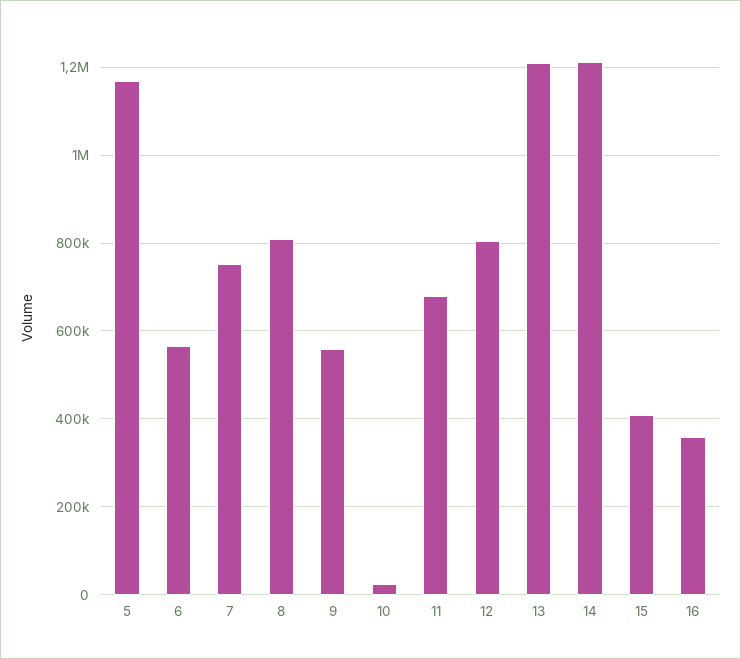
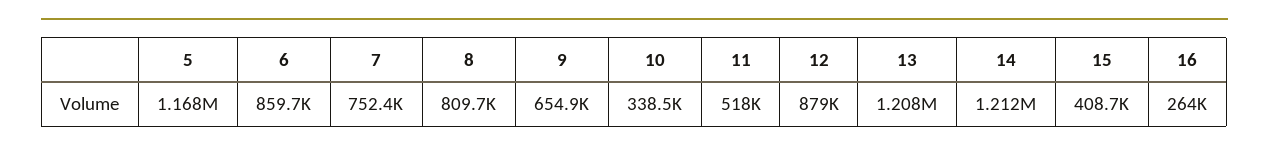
  {
    "5": 1168000,
-   "6": 560000,
+   "6": 859700,
    "7": 752400,
    "8": 809700,
-   "9": 560000,
+   "9": 654900,
-   "10": 20000,
+   "10": 338500,
-   "11": 680000,
+   "11": 518000,
-   "12": 800000,
+   "12": 879000,
    "13": 1208000,
    "14": 1212000,
    "15": 408700,
-   "16": 360000
+   "16": 264000
  }

